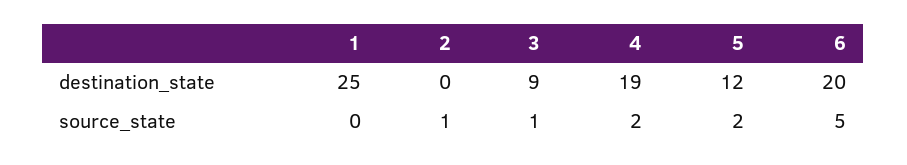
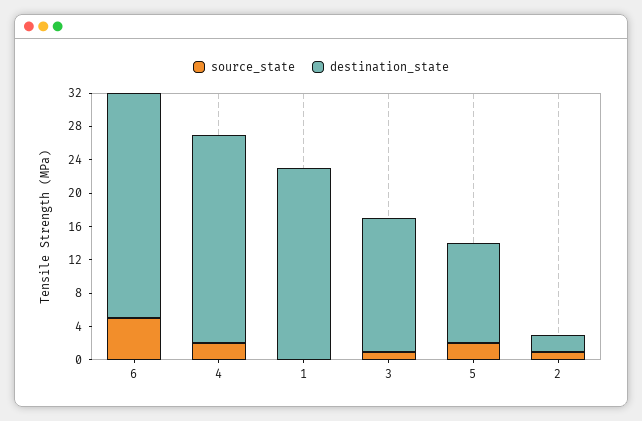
  {
    "destination_state": {
-     "1": 25,
+     "1": 23,
-     "2": 0,
+     "2": 2,
-     "3": 9,
+     "3": 16,
-     "4": 19,
+     "4": 25,
      "5": 12,
-     "6": 20
+     "6": 27
    },
    "source_state": {
      "1": 0,
      "2": 1,
      "3": 1,
      "4": 2,
      "5": 2,
      "6": 5
    }
  }

